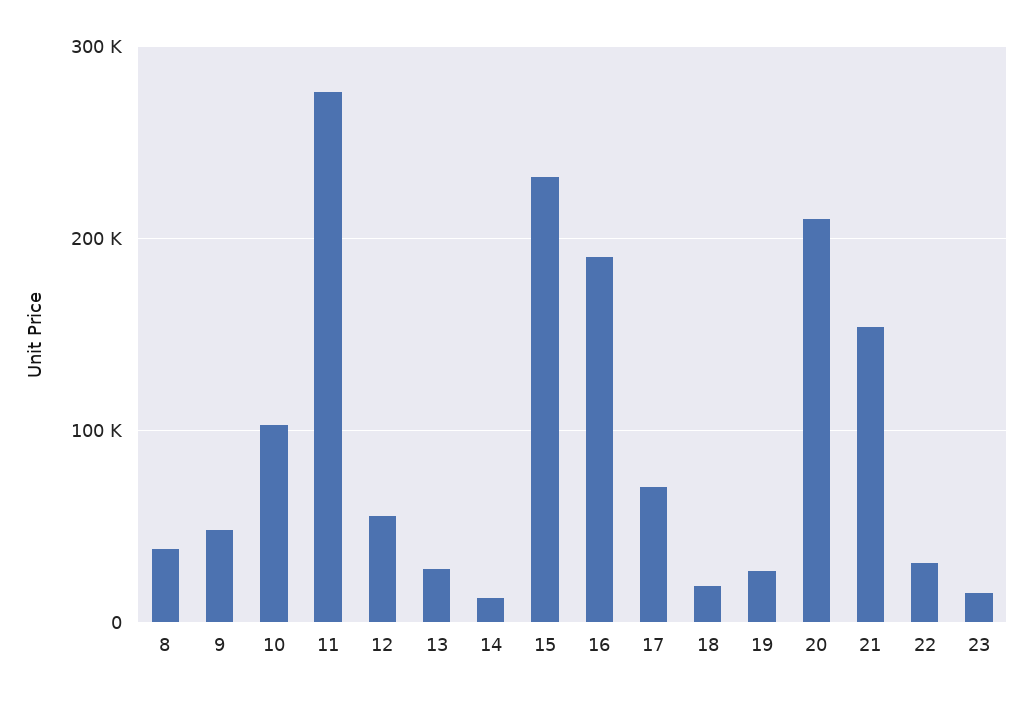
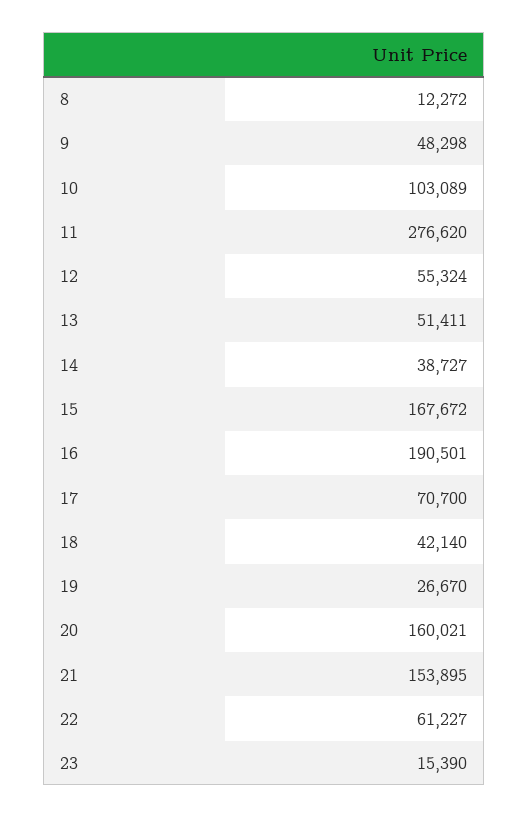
  {
-   "8": 40000,
+   "8": 12272,
    "9": 48298,
    "10": 103089,
    "11": 276620,
    "12": 55324,
-   "13": 30000,
+   "13": 51411,
-   "14": 10000,
+   "14": 38727,
-   "15": 230000,
+   "15": 167672,
    "16": 190501,
    "17": 70700,
-   "18": 20000,
+   "18": 42140,
    "19": 26670,
-   "20": 210000,
+   "20": 160021,
    "21": 153895,
-   "22": 30000,
+   "22": 61227,
    "23": 15390
  }

